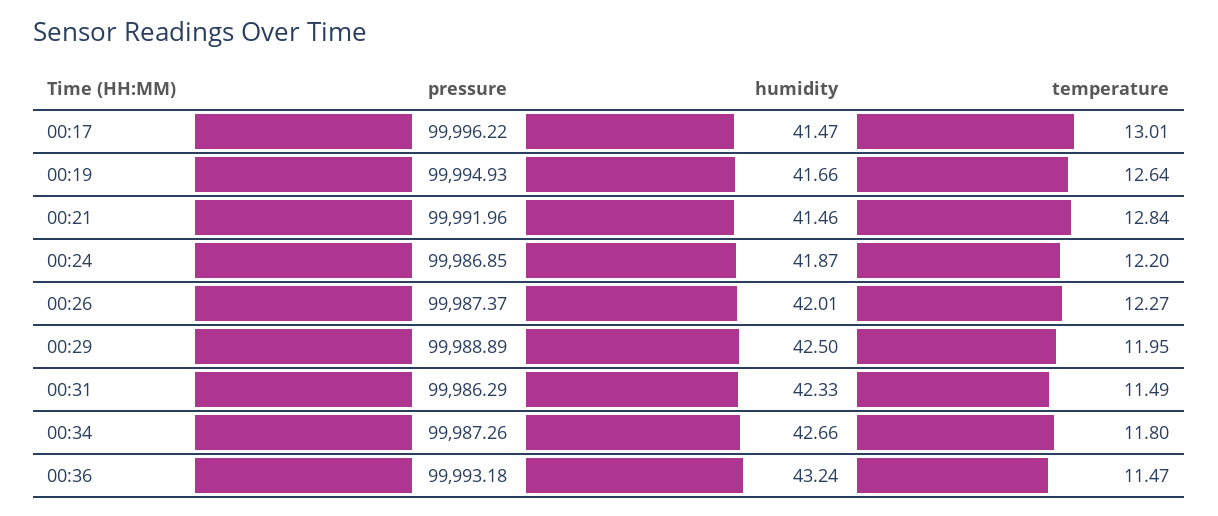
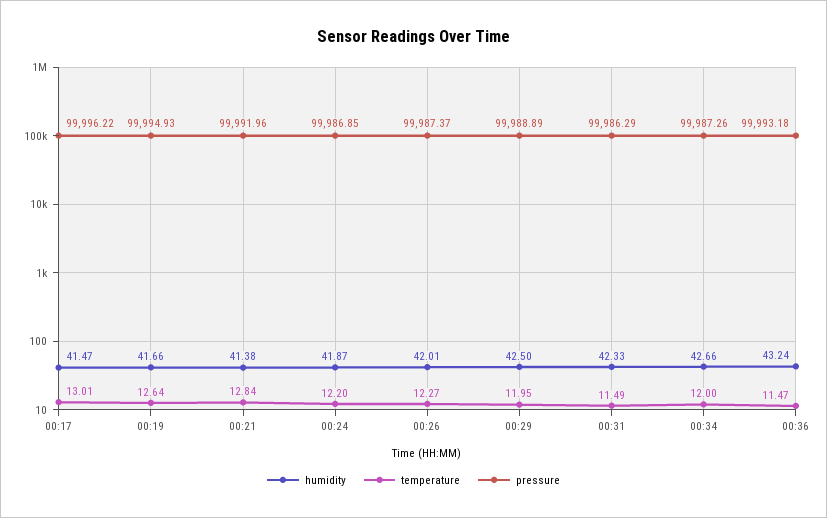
  {
    "pressure": {
      "00:17": 99996.22,
      "00:19": 99994.93,
      "00:21": 99991.96,
      "00:24": 99986.85,
      "00:26": 99987.37,
      "00:29": 99988.89,
      "00:31": 99986.29,
      "00:34": 99987.26,
      "00:36": 99993.18
    },
    "humidity": {
      "00:17": 41.47,
      "00:19": 41.66,
-     "00:21": 41.46,
+     "00:21": 41.38,
      "00:24": 41.87,
      "00:26": 42.01,
      "00:29": 42.5,
      "00:31": 42.33,
      "00:34": 42.66,
      "00:36": 43.24
    },
    "temperature": {
      "00:17": 13.01,
      "00:19": 12.64,
      "00:21": 12.84,
      "00:24": 12.2,
      "00:26": 12.27,
      "00:29": 11.95,
      "00:31": 11.49,
-     "00:34": 11.8,
+     "00:34": 12,
      "00:36": 11.47
    }
  }

